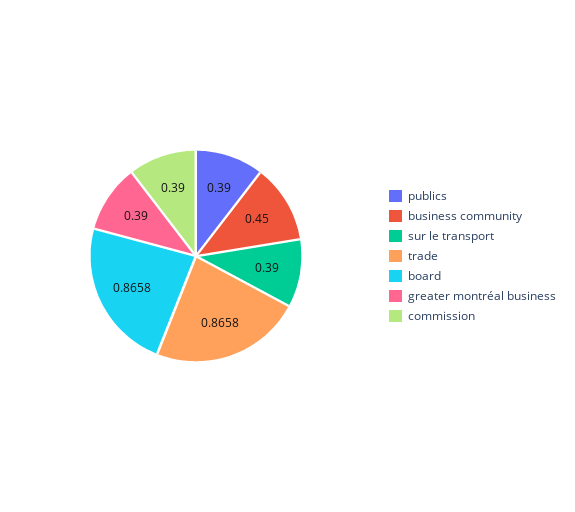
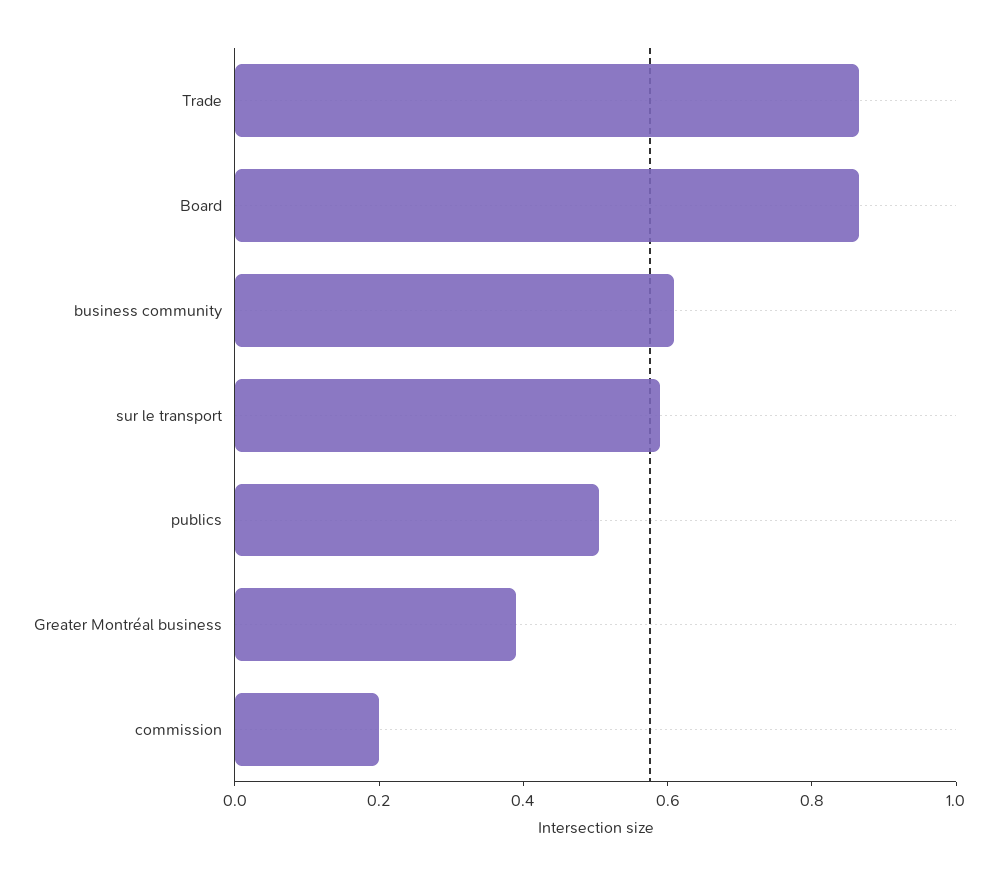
  {
-   "publics": 0.39,
+   "publics": 0.5,
-   "business community": 0.45,
+   "business community": 0.6,
-   "sur le transport": 0.39,
+   "sur le transport": 0.6,
    "trade": 0.8658,
    "board": 0.8658,
    "greater montréal business": 0.39,
-   "commission": 0.39
+   "commission": 0.2
  }

